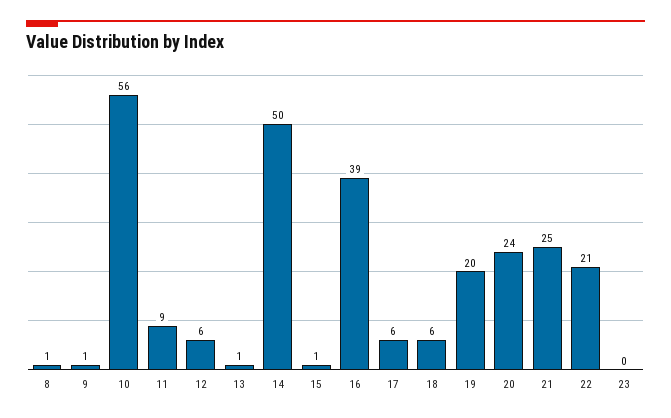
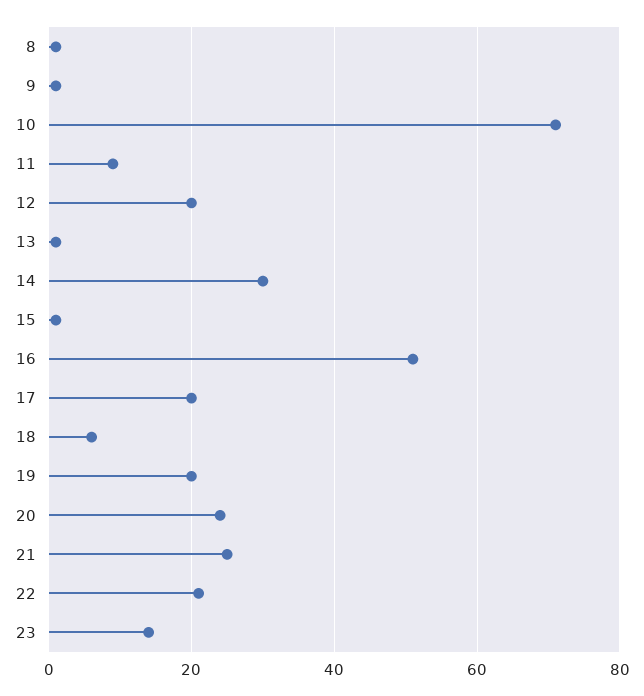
  {
    "8": 1,
    "9": 1,
-   "10": 56,
+   "10": 70,
    "11": 9,
-   "12": 6,
+   "12": 20,
    "13": 1,
-   "14": 50,
+   "14": 30,
    "15": 1,
-   "16": 39,
+   "16": 50,
-   "17": 6,
+   "17": 20,
    "18": 6,
    "19": 20,
    "20": 24,
    "21": 25,
    "22": 21,
-   "23": 0
+   "23": 15
  }

